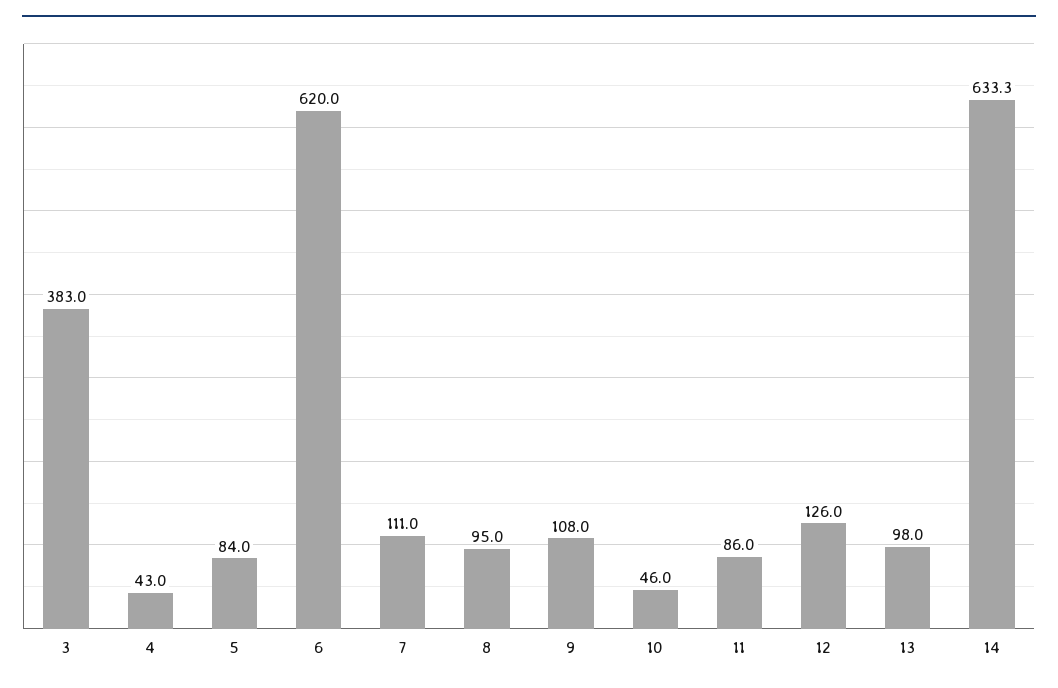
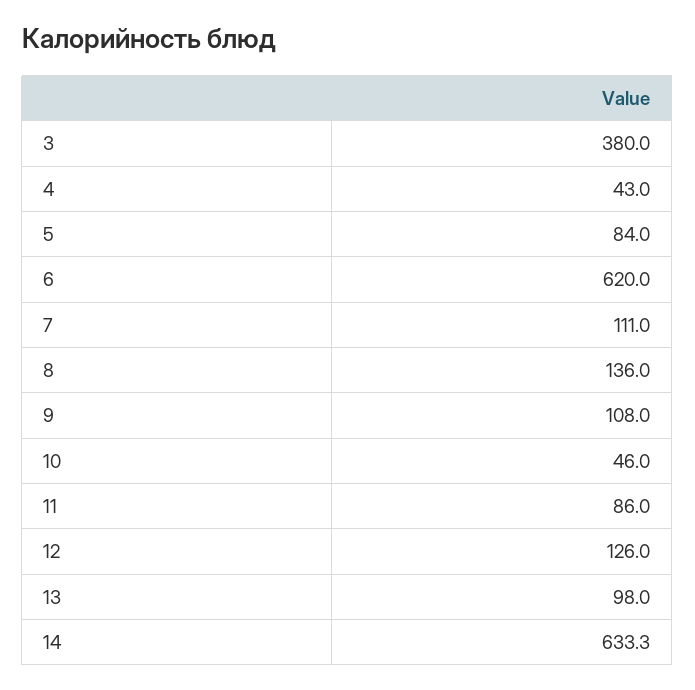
  {
-   "3": 383,
+   "3": 380,
    "4": 43,
    "5": 84,
    "6": 620,
    "7": 111,
-   "8": 95,
+   "8": 136,
    "9": 108,
    "10": 46,
    "11": 86,
    "12": 126,
    "13": 98,
    "14": 633.3
  }

